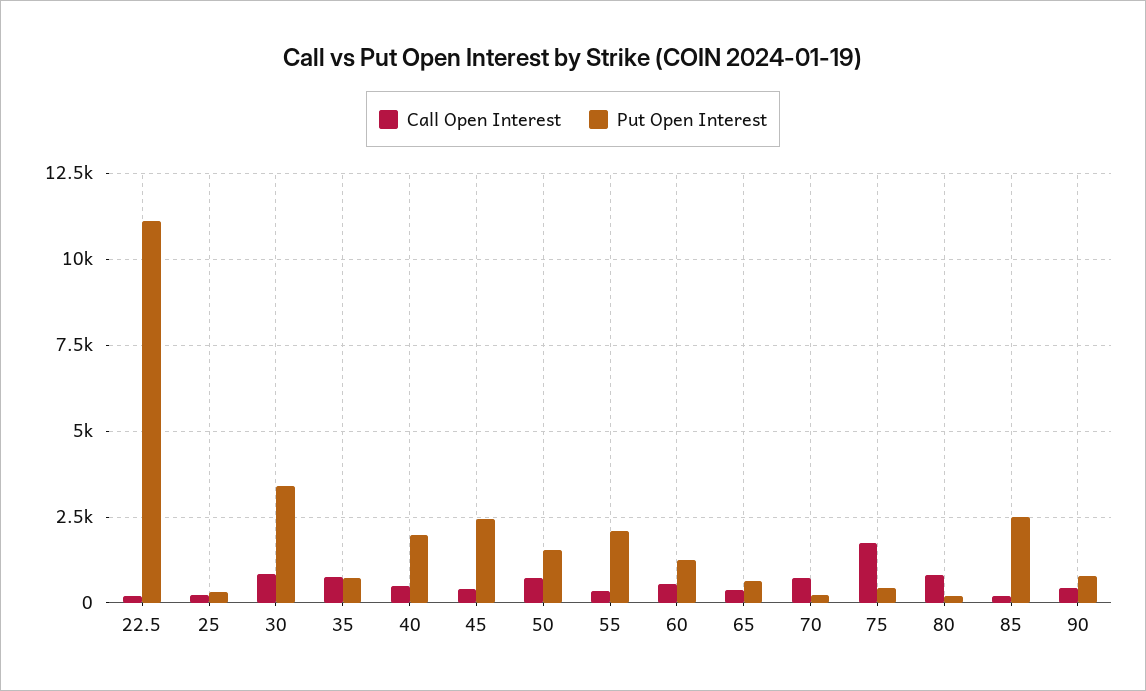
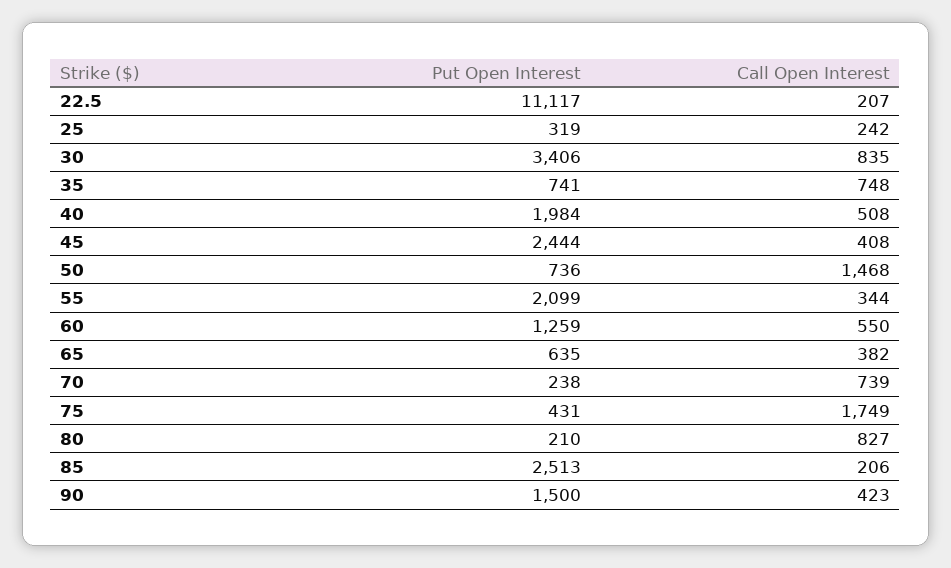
  {
    "Call Open Interest": {
      "22.5": 207,
      "25": 242,
      "30": 835,
      "35": 748,
      "40": 508,
      "45": 408,
-     "50": 750,
+     "50": 1468,
      "55": 344,
      "60": 550,
      "65": 382,
      "70": 739,
      "75": 1749,
      "80": 827,
      "85": 206,
      "90": 423
    },
    "Put Open Interest": {
      "22.5": 11117,
      "25": 319,
      "30": 3406,
      "35": 741,
      "40": 1984,
      "45": 2444,
-     "50": 1500,
+     "50": 736,
      "55": 2099,
      "60": 1259,
      "65": 635,
      "70": 238,
      "75": 431,
      "80": 210,
      "85": 2513,
-     "90": 750
+     "90": 1500
    }
  }

